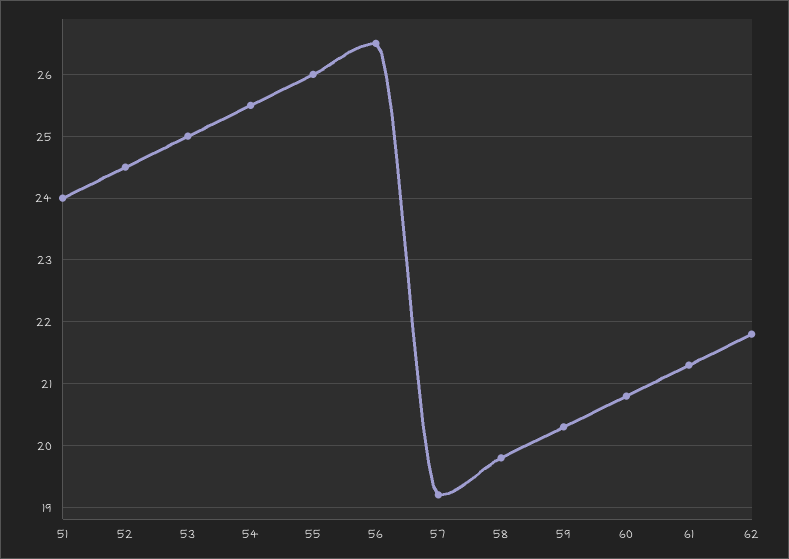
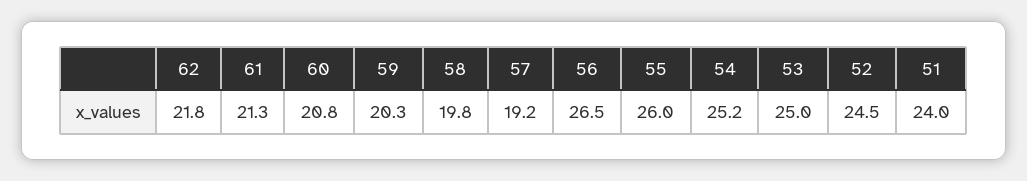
  {
    "51": 24,
    "52": 24.5,
    "53": 25,
-   "54": 25.5,
+   "54": 25.2,
    "55": 26,
    "56": 26.5,
    "57": 19.2,
    "58": 19.8,
    "59": 20.3,
    "60": 20.8,
    "61": 21.3,
    "62": 21.8
  }

